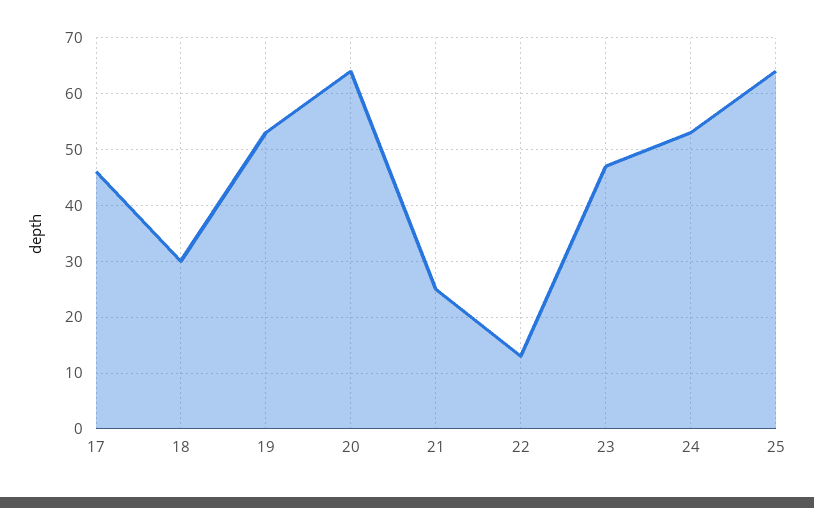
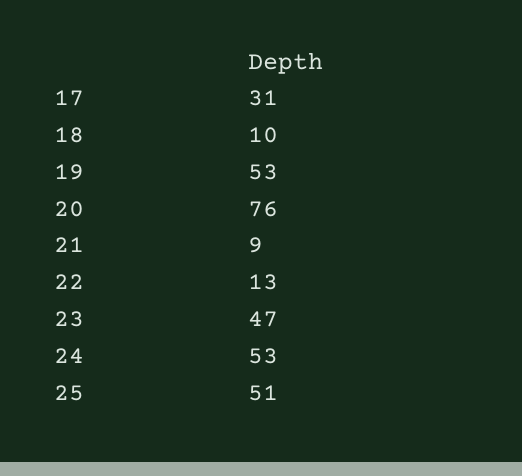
  {
-   "17": 45,
+   "17": 31,
-   "18": 30,
+   "18": 10,
    "19": 53,
-   "20": 65,
+   "20": 76,
-   "21": 25,
+   "21": 9,
    "22": 13,
    "23": 47,
    "24": 53,
-   "25": 65
+   "25": 51
  }

